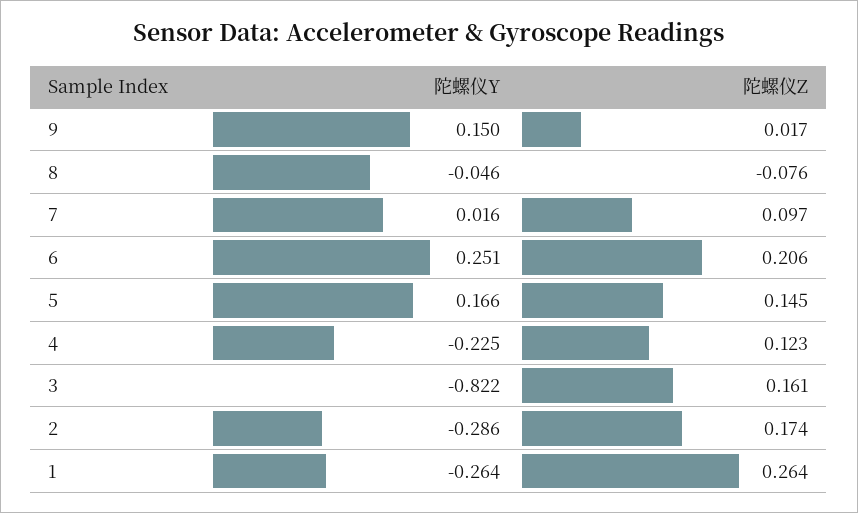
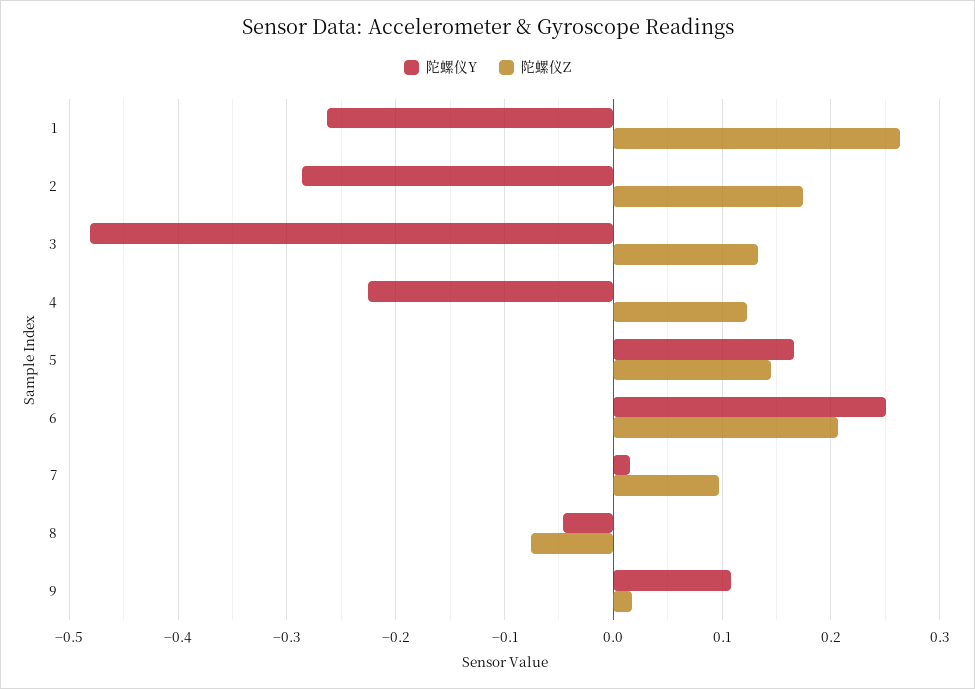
  {
    "陀螺仪Y": {
-     "9": 0.15,
+     "9": 0.11,
      "8": -0.046,
      "7": 0.016,
      "6": 0.251,
      "5": 0.166,
      "4": -0.225,
-     "3": -0.822,
+     "3": -0.48,
      "2": -0.286,
      "1": -0.264
    },
    "陀螺仪Z": {
      "9": 0.017,
      "8": -0.076,
      "7": 0.097,
      "6": 0.206,
      "5": 0.145,
      "4": 0.123,
-     "3": 0.161,
+     "3": 0.13,
      "2": 0.174,
      "1": 0.264
    }
  }

